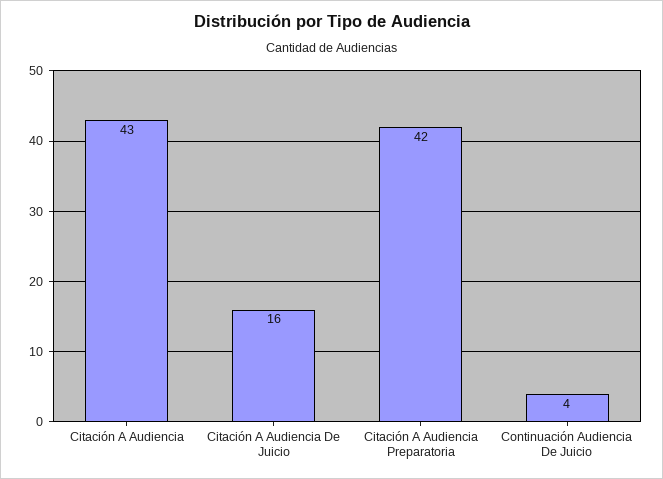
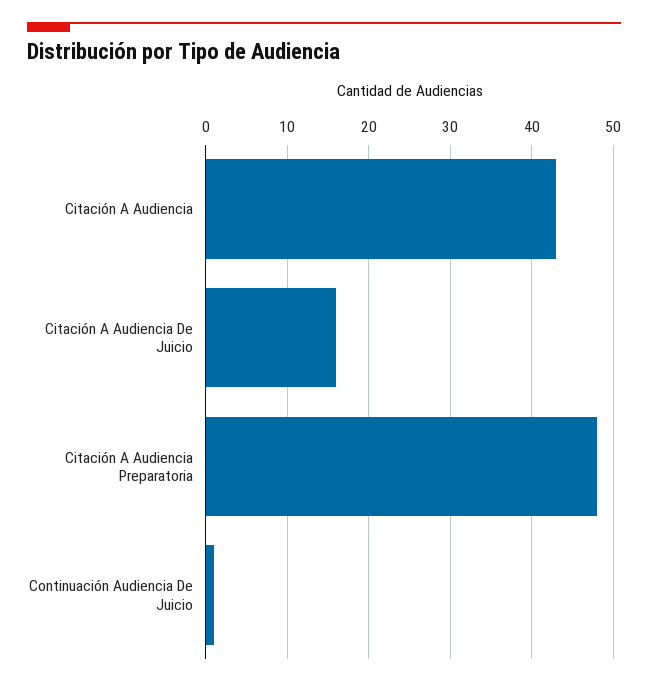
  {
    "Citación A Audiencia": 43,
    "Citación A Audiencia De Juicio": 16,
-   "Citación A Audiencia Preparatoria": 42,
+   "Citación A Audiencia Preparatoria": 48,
-   "Continuación Audiencia De Juicio": 4
+   "Continuación Audiencia De Juicio": 1
  }

